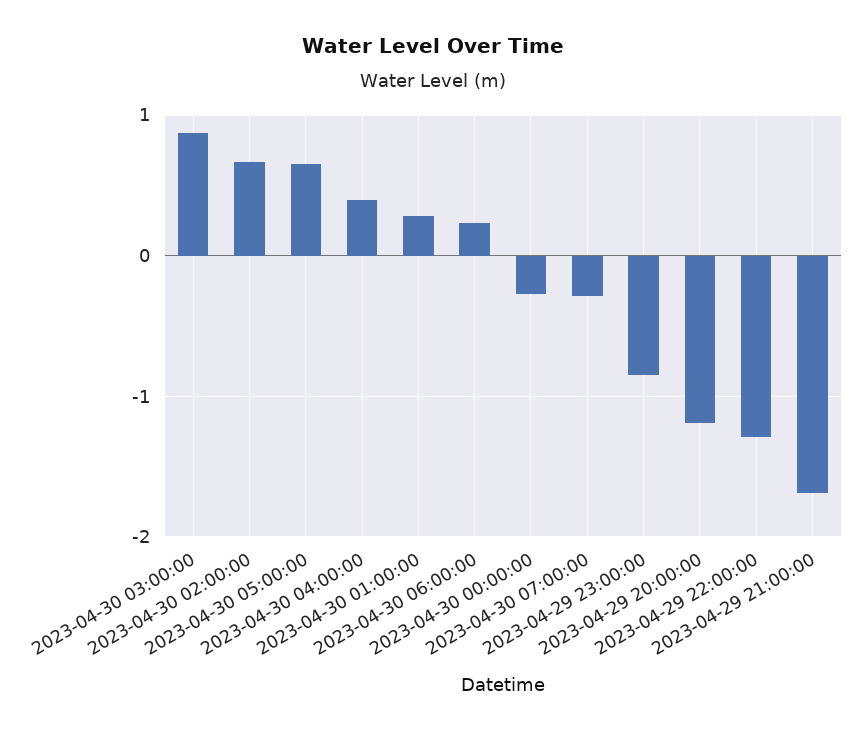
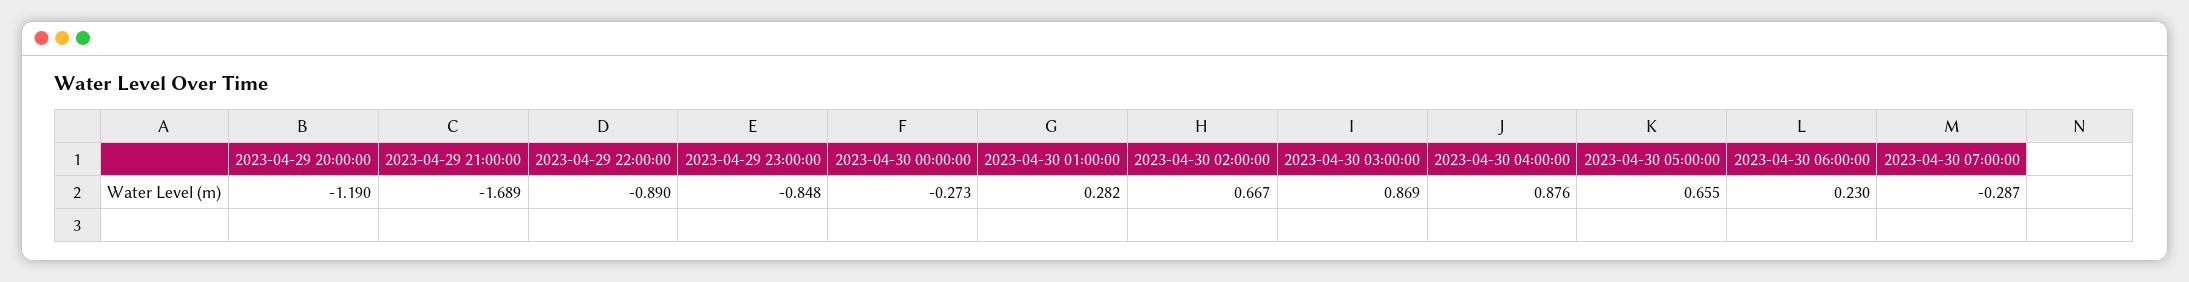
  {
    "2023-04-30 03:00:00": 0.869,
    "2023-04-30 02:00:00": 0.667,
    "2023-04-30 05:00:00": 0.655,
-   "2023-04-30 04:00:00": 0.4,
+   "2023-04-30 04:00:00": 0.876,
    "2023-04-30 01:00:00": 0.282,
    "2023-04-30 06:00:00": 0.23,
    "2023-04-30 00:00:00": -0.273,
    "2023-04-30 07:00:00": -0.287,
    "2023-04-29 23:00:00": -0.848,
    "2023-04-29 20:00:00": -1.19,
-   "2023-04-29 22:00:00": -1.3,
+   "2023-04-29 22:00:00": -0.89,
    "2023-04-29 21:00:00": -1.689
  }

